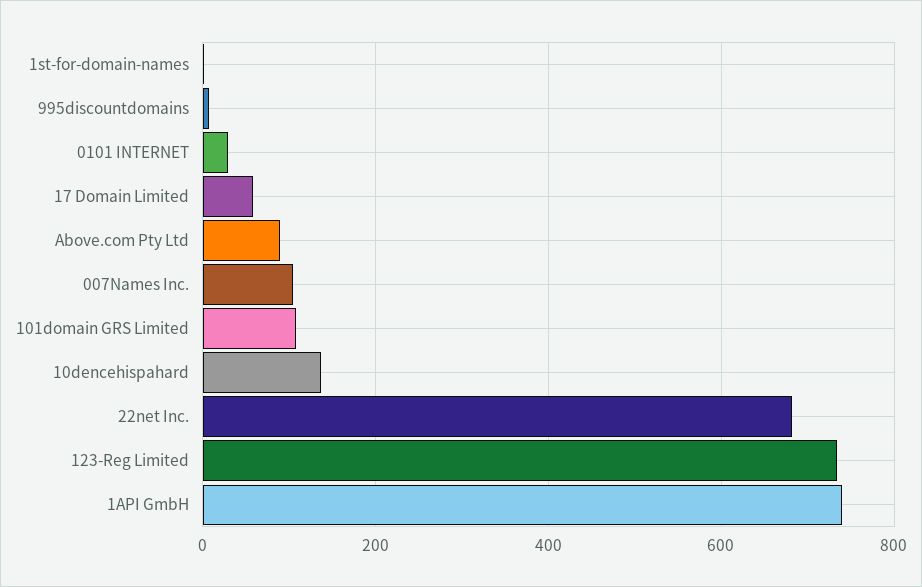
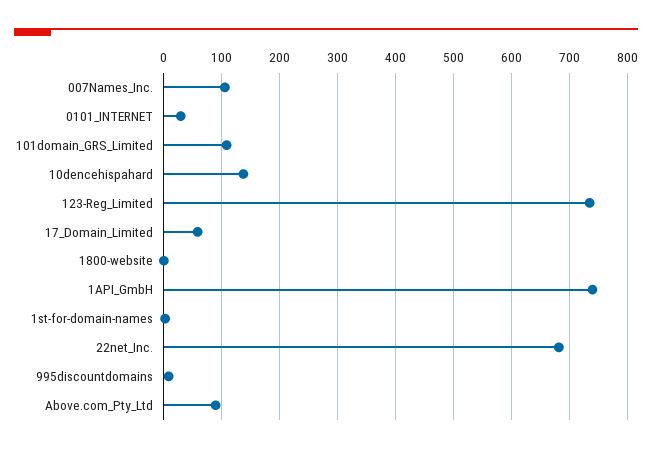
  {
    "1st-for-domain-names": 0,
    "995discountdomains": 0,
    "0101 INTERNET": 20,
    "17 Domain Limited": 60,
    "Above.com Pty Ltd": 80,
    "007Names Inc.": 100,
    "101domain GRS Limited": 100,
    "10dencehispahard": 140,
    "22net Inc.": 680,
    "123-Reg Limited": 740,
-   "1API GmbH": 740
+   "1API GmbH": 740,
+   "1800-website": 0
  }

